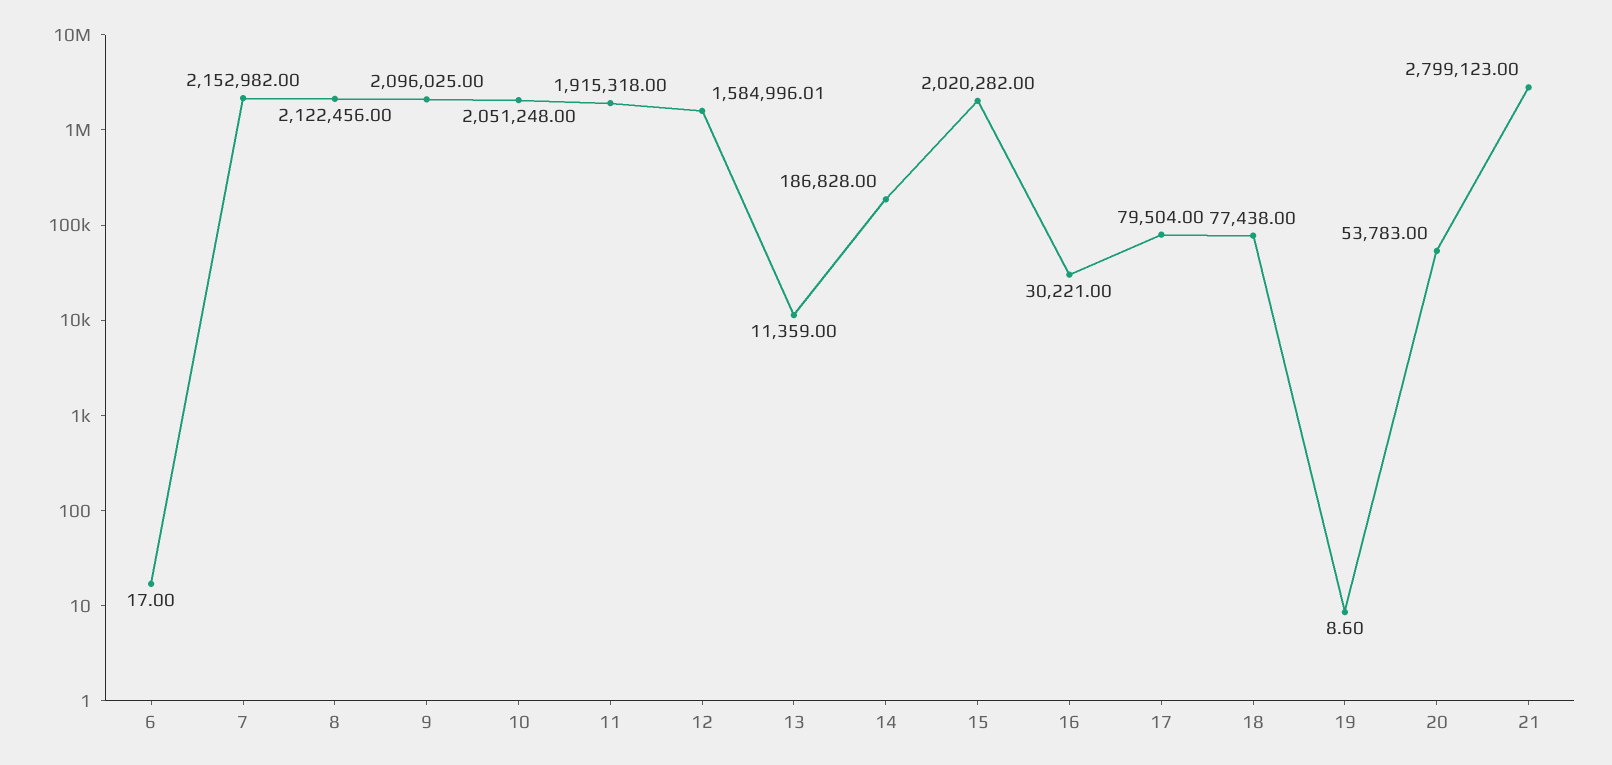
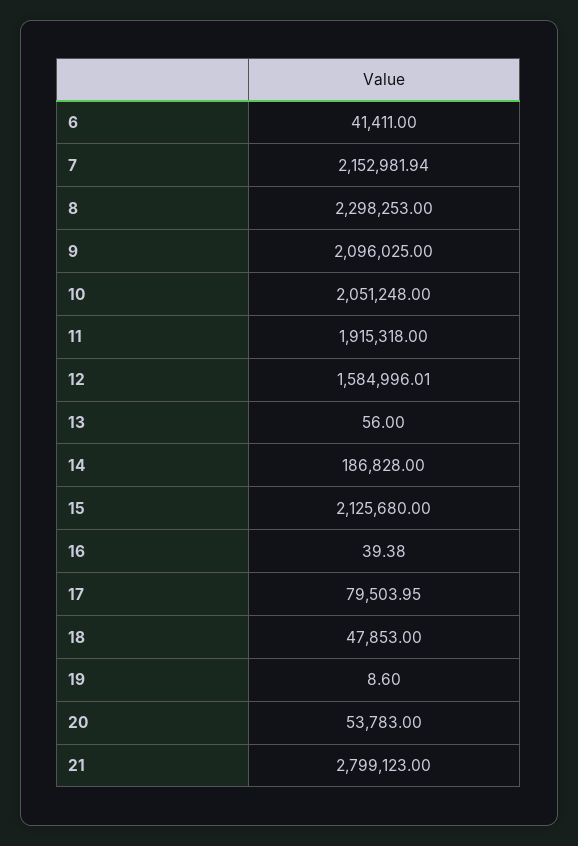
  {
-   "6": 17,
+   "6": 41411,
-   "7": 2152982,
+   "7": 2152981.94,
-   "8": 2122456,
+   "8": 2298253,
    "9": 2096025,
    "10": 2051248,
    "11": 1915318,
    "12": 1584996.01,
-   "13": 11359,
+   "13": 56,
    "14": 186828,
-   "15": 2020282,
+   "15": 2125680,
-   "16": 30221,
+   "16": 39.38,
-   "17": 79504,
+   "17": 79503.95,
-   "18": 77438,
+   "18": 47853,
    "19": 8.6,
    "20": 53783,
    "21": 2799123
  }

